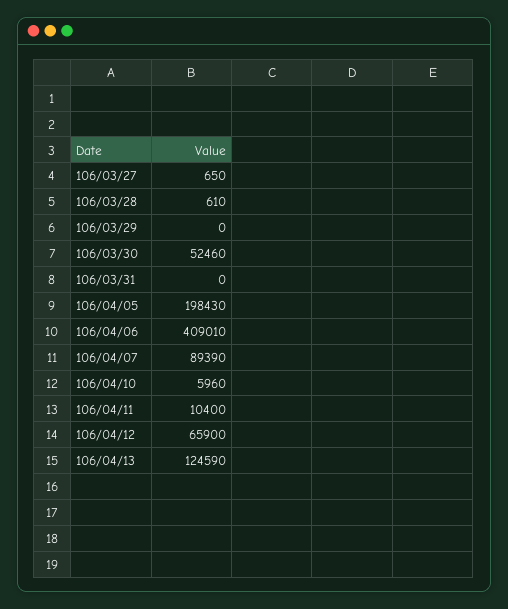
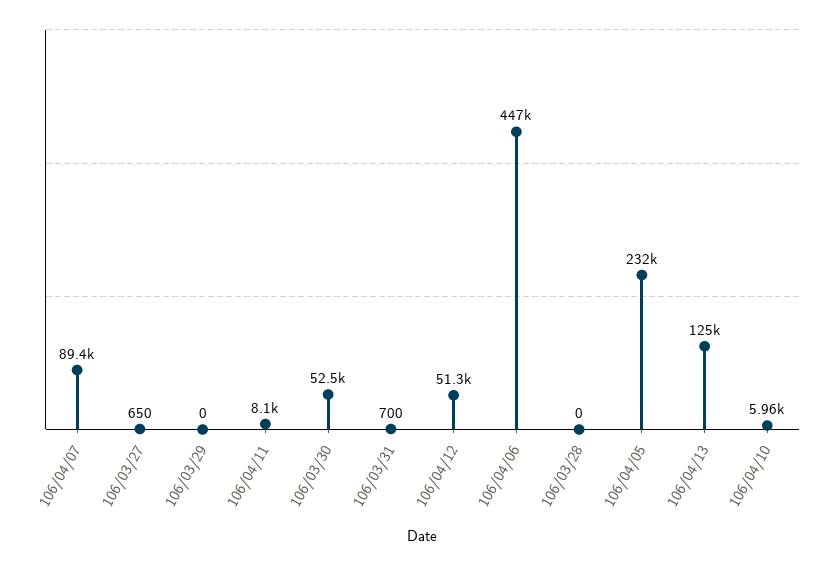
  {
    "106/03/27": 650,
-   "106/03/28": 610,
+   "106/03/28": 0,
    "106/03/29": 0,
    "106/03/30": 52460,
-   "106/03/31": 0,
+   "106/03/31": 700,
-   "106/04/05": 198430,
+   "106/04/05": 232000,
-   "106/04/06": 409010,
+   "106/04/06": 447000,
    "106/04/07": 89390,
    "106/04/10": 5960,
-   "106/04/11": 10400,
+   "106/04/11": 8100,
-   "106/04/12": 65900,
+   "106/04/12": 51300,
    "106/04/13": 124590
  }

